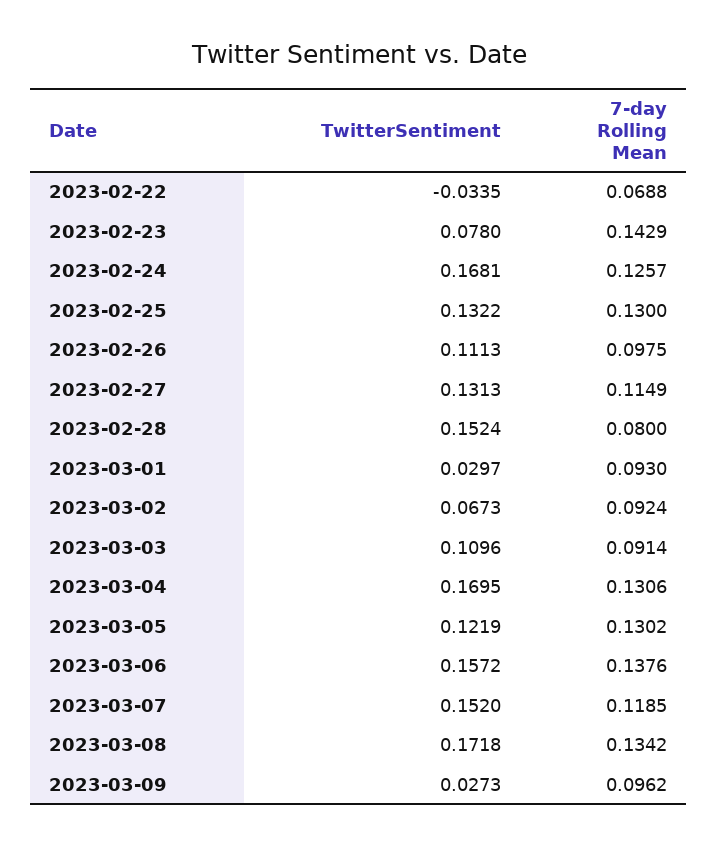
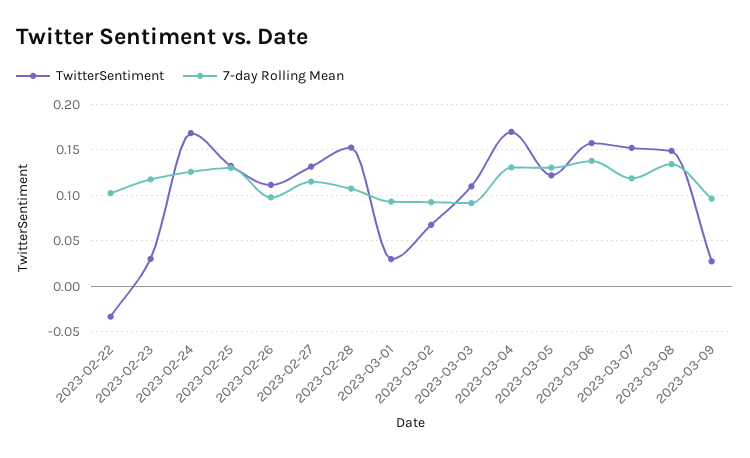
  {
    "TwitterSentiment": {
      "2023-02-22": -0.0335,
-     "2023-02-23": 0.078,
+     "2023-02-23": 0.03,
      "2023-02-24": 0.1681,
      "2023-02-25": 0.1322,
      "2023-02-26": 0.1113,
      "2023-02-27": 0.1313,
      "2023-02-28": 0.1524,
      "2023-03-01": 0.0297,
      "2023-03-02": 0.0673,
      "2023-03-03": 0.1096,
      "2023-03-04": 0.1695,
      "2023-03-05": 0.1219,
      "2023-03-06": 0.1572,
      "2023-03-07": 0.152,
-     "2023-03-08": 0.1718,
+     "2023-03-08": 0.15,
      "2023-03-09": 0.0273
    },
    "7-day Rolling Mean": {
-     "2023-02-22": 0.0688,
+     "2023-02-22": 0.1,
-     "2023-02-23": 0.1429,
+     "2023-02-23": 0.12,
      "2023-02-24": 0.1257,
      "2023-02-25": 0.13,
      "2023-02-26": 0.0975,
      "2023-02-27": 0.1149,
-     "2023-02-28": 0.08,
+     "2023-02-28": 0.11,
      "2023-03-01": 0.093,
      "2023-03-02": 0.0924,
      "2023-03-03": 0.0914,
      "2023-03-04": 0.1306,
      "2023-03-05": 0.1302,
      "2023-03-06": 0.1376,
      "2023-03-07": 0.1185,
      "2023-03-08": 0.1342,
      "2023-03-09": 0.0962
    }
  }

